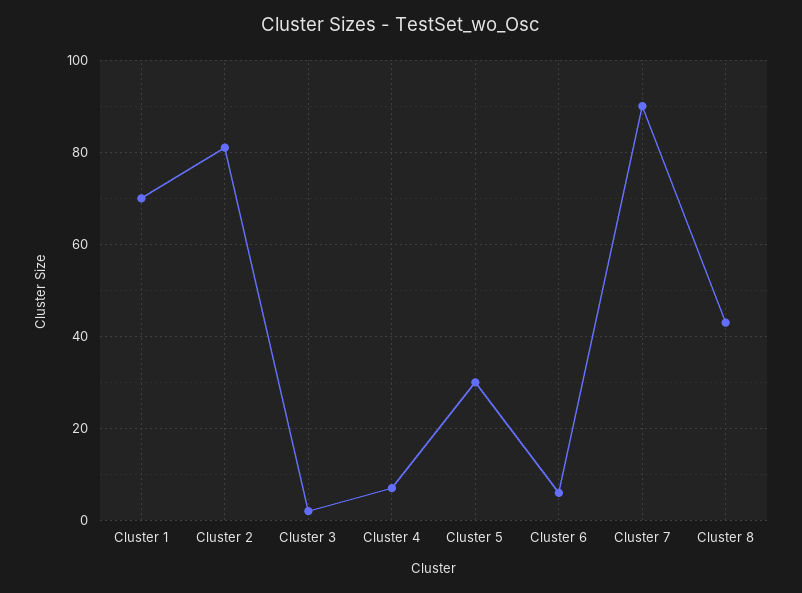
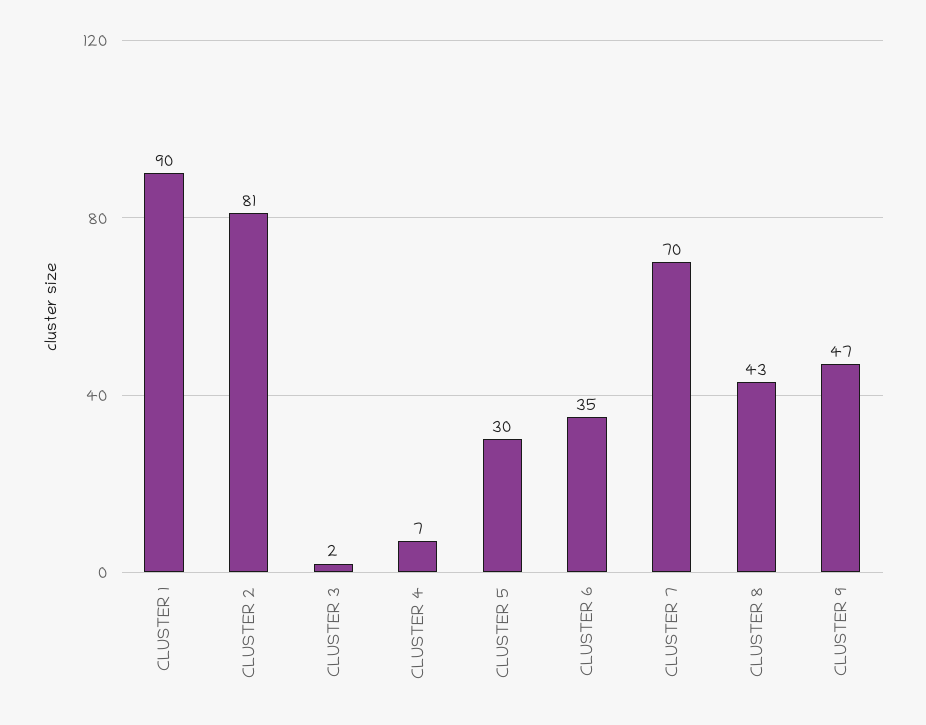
  {
-   "Cluster 1": 70,
+   "Cluster 1": 90,
    "Cluster 2": 81,
    "Cluster 3": 2,
    "Cluster 4": 7,
    "Cluster 5": 30,
-   "Cluster 6": 5,
+   "Cluster 6": 35,
-   "Cluster 7": 90,
+   "Cluster 7": 70,
-   "Cluster 8": 43
+   "Cluster 8": 43,
+   "CLUSTER 9": 47
  }

